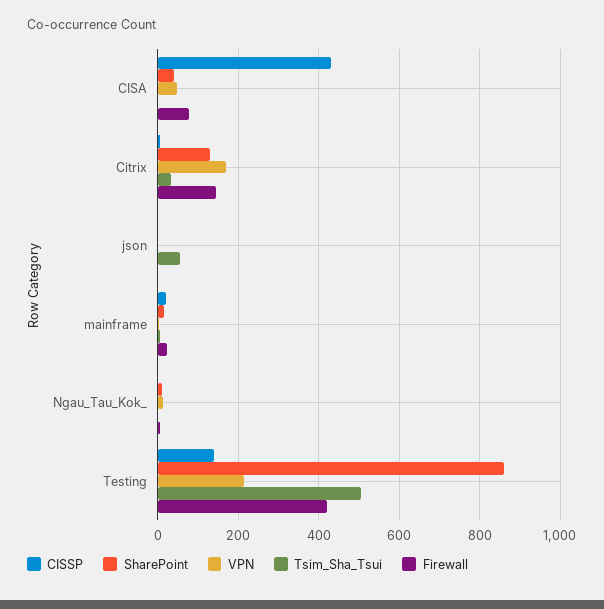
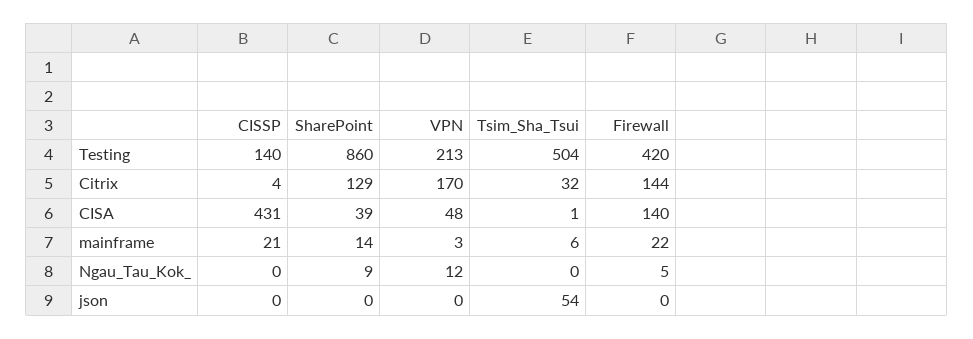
  {
    "CISSP": {
      "CISA": 431,
      "Citrix": 4,
      "json": 0,
      "mainframe": 21,
      "Ngau_Tau_Kok_": 0,
      "Testing": 140
    },
    "SharePoint": {
      "CISA": 39,
      "Citrix": 129,
      "json": 0,
      "mainframe": 14,
      "Ngau_Tau_Kok_": 9,
      "Testing": 860
    },
    "VPN": {
      "CISA": 48,
      "Citrix": 170,
      "json": 0,
      "mainframe": 3,
      "Ngau_Tau_Kok_": 12,
      "Testing": 213
    },
    "Tsim_Sha_Tsui": {
      "CISA": 1,
      "Citrix": 32,
      "json": 54,
      "mainframe": 6,
      "Ngau_Tau_Kok_": 0,
      "Testing": 504
    },
    "Firewall": {
-     "CISA": 80,
+     "CISA": 140,
      "Citrix": 144,
      "json": 0,
      "mainframe": 22,
      "Ngau_Tau_Kok_": 5,
      "Testing": 420
    }
  }

